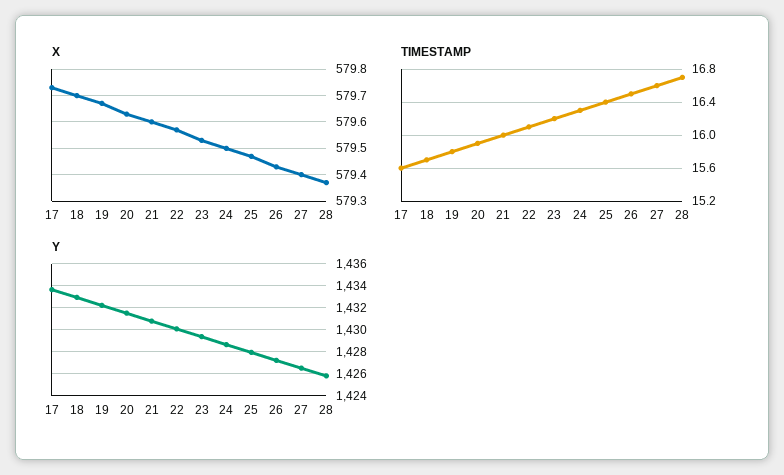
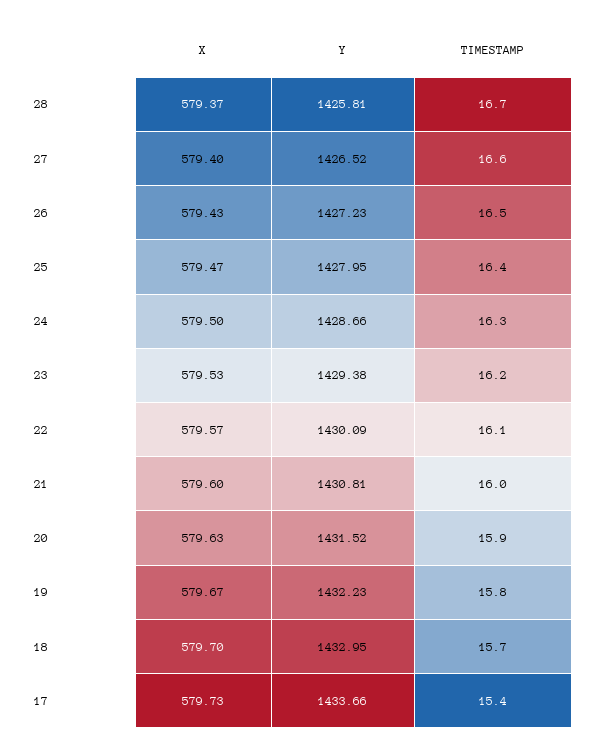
  {
    "X": {
      "17": 579.73,
      "18": 579.7,
      "19": 579.67,
      "20": 579.63,
      "21": 579.6,
      "22": 579.57,
      "23": 579.53,
      "24": 579.5,
      "25": 579.47,
      "26": 579.43,
      "27": 579.4,
      "28": 579.37
    },
    "TIMESTAMP": {
-     "17": 15.6,
+     "17": 15.4,
      "18": 15.7,
      "19": 15.8,
      "20": 15.9,
      "21": 16,
      "22": 16.1,
      "23": 16.2,
      "24": 16.3,
      "25": 16.4,
      "26": 16.5,
      "27": 16.6,
      "28": 16.7
    },
    "Y": {
      "17": 1433.66,
      "18": 1432.95,
      "19": 1432.23,
      "20": 1431.52,
      "21": 1430.81,
      "22": 1430.09,
      "23": 1429.38,
      "24": 1428.66,
      "25": 1427.95,
      "26": 1427.23,
      "27": 1426.52,
      "28": 1425.81
    }
  }

